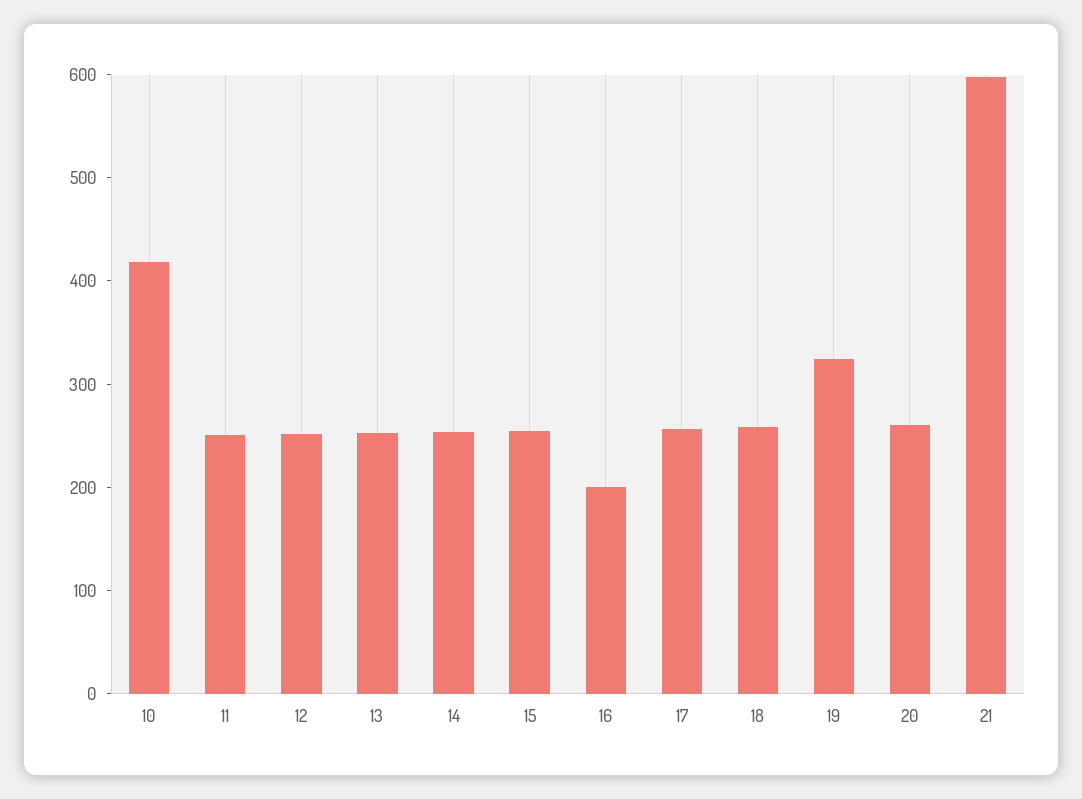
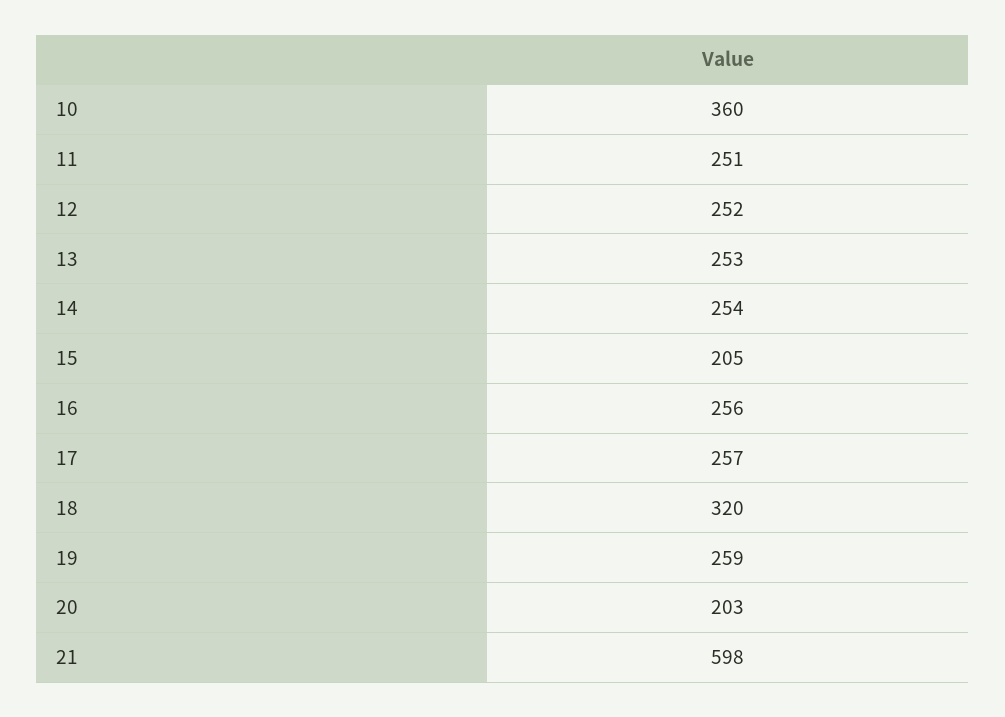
  {
-   "10": 420,
+   "10": 360,
    "11": 251,
    "12": 252,
    "13": 253,
    "14": 254,
-   "15": 260,
+   "15": 205,
-   "16": 200,
+   "16": 256,
    "17": 257,
-   "18": 260,
+   "18": 320,
-   "19": 320,
+   "19": 259,
-   "20": 260,
+   "20": 203,
    "21": 598
  }

